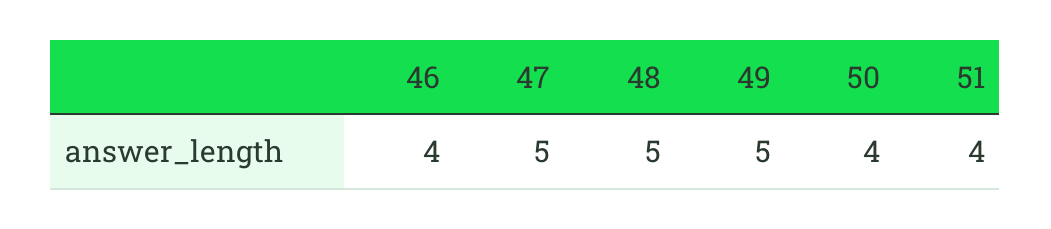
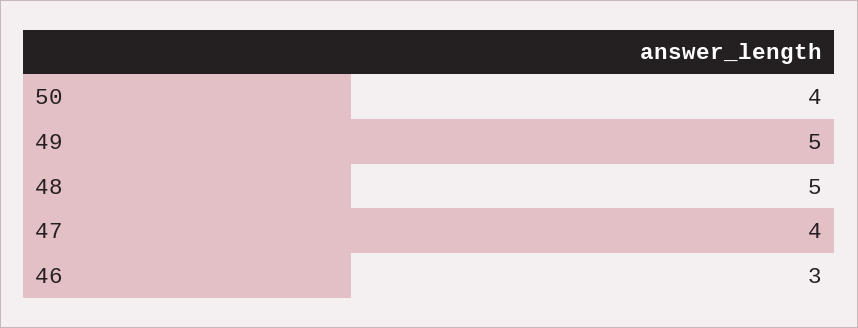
  {
-   "46": 4,
+   "46": 3,
-   "47": 5,
+   "47": 4,
    "48": 5,
    "49": 5,
-   "50": 4,
+   "50": 4
-   "51": 4
  }

